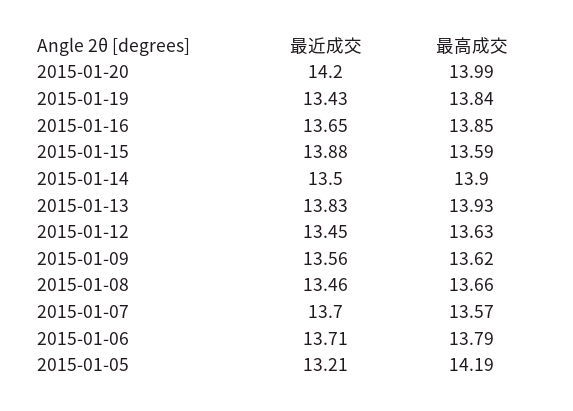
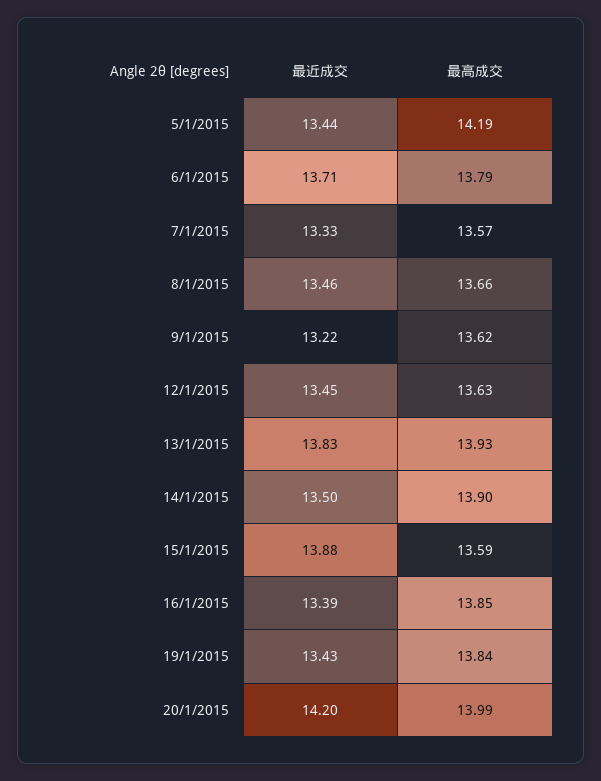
  {
    "最近成交": {
      "2015-01-20": 14.2,
      "2015-01-19": 13.43,
-     "2015-01-16": 13.65,
+     "2015-01-16": 13.39,
      "2015-01-15": 13.88,
      "2015-01-14": 13.5,
      "2015-01-13": 13.83,
      "2015-01-12": 13.45,
-     "2015-01-09": 13.56,
+     "2015-01-09": 13.22,
      "2015-01-08": 13.46,
-     "2015-01-07": 13.7,
+     "2015-01-07": 13.33,
      "2015-01-06": 13.71,
-     "2015-01-05": 13.21
+     "2015-01-05": 13.44
    },
    "最高成交": {
      "2015-01-20": 13.99,
      "2015-01-19": 13.84,
      "2015-01-16": 13.85,
      "2015-01-15": 13.59,
      "2015-01-14": 13.9,
      "2015-01-13": 13.93,
      "2015-01-12": 13.63,
      "2015-01-09": 13.62,
      "2015-01-08": 13.66,
      "2015-01-07": 13.57,
      "2015-01-06": 13.79,
      "2015-01-05": 14.19
    }
  }

